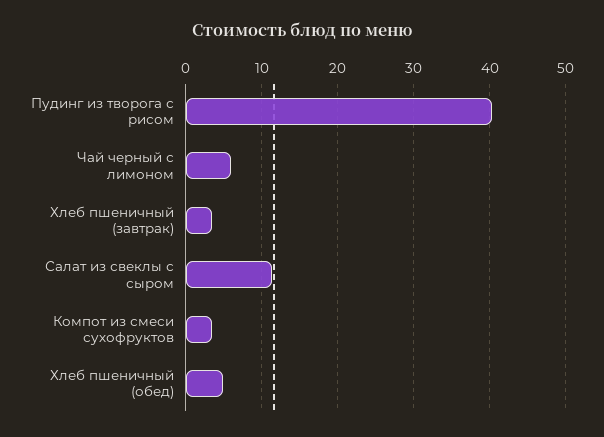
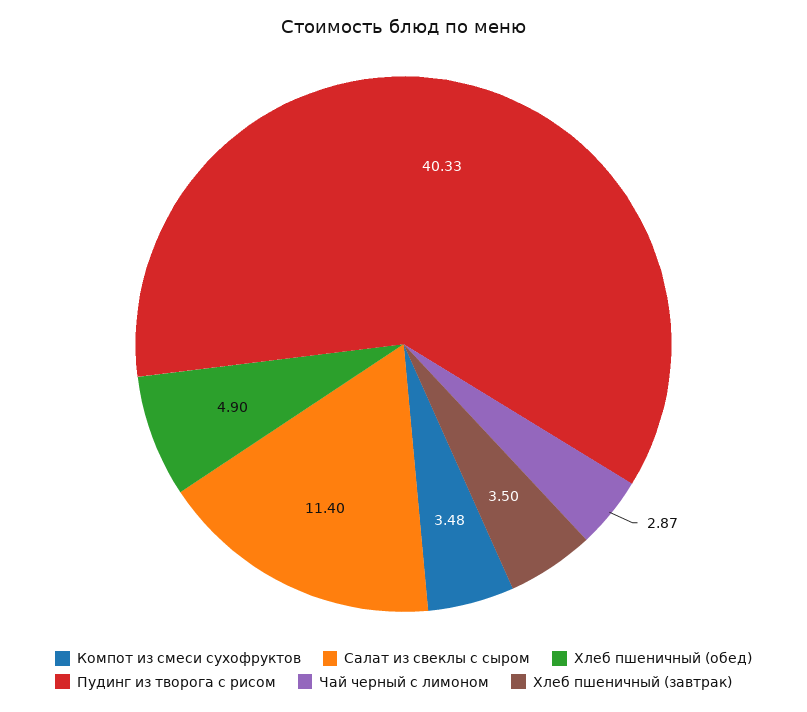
  {
    "Пудинг из творога с рисом": 40.33,
-   "Чай черный с лимоном": 6,
+   "Чай черный с лимоном": 2.87,
    "Хлеб пшеничный (завтрак)": 3.5,
    "Салат из свеклы с сыром": 11.4,
    "Компот из смеси сухофруктов": 3.48,
    "Хлеб пшеничный (обед)": 4.9
  }

